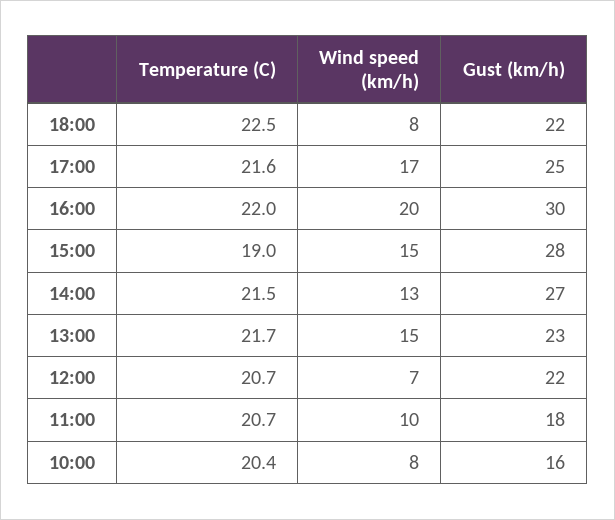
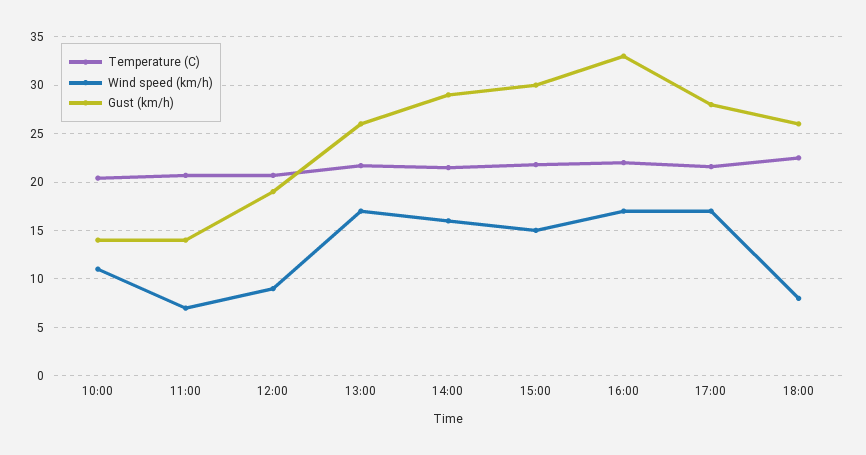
  {
    "Temperature (C)": {
      "18:00": 22.5,
      "17:00": 21.6,
      "16:00": 22,
-     "15:00": 19,
+     "15:00": 22,
      "14:00": 21.5,
      "13:00": 21.7,
      "12:00": 20.7,
      "11:00": 20.7,
      "10:00": 20.4
    },
    "Wind speed (km/h)": {
      "18:00": 8,
      "17:00": 17,
-     "16:00": 20,
+     "16:00": 17,
      "15:00": 15,
-     "14:00": 13,
+     "14:00": 16,
-     "13:00": 15,
+     "13:00": 17,
-     "12:00": 7,
+     "12:00": 9,
-     "11:00": 10,
+     "11:00": 7,
-     "10:00": 8
+     "10:00": 11
    },
    "Gust (km/h)": {
-     "18:00": 22,
+     "18:00": 26,
-     "17:00": 25,
+     "17:00": 28,
-     "16:00": 30,
+     "16:00": 33,
-     "15:00": 28,
+     "15:00": 30,
-     "14:00": 27,
+     "14:00": 29,
-     "13:00": 23,
+     "13:00": 26,
-     "12:00": 22,
+     "12:00": 19,
-     "11:00": 18,
+     "11:00": 14,
-     "10:00": 16
+     "10:00": 14
    }
  }

